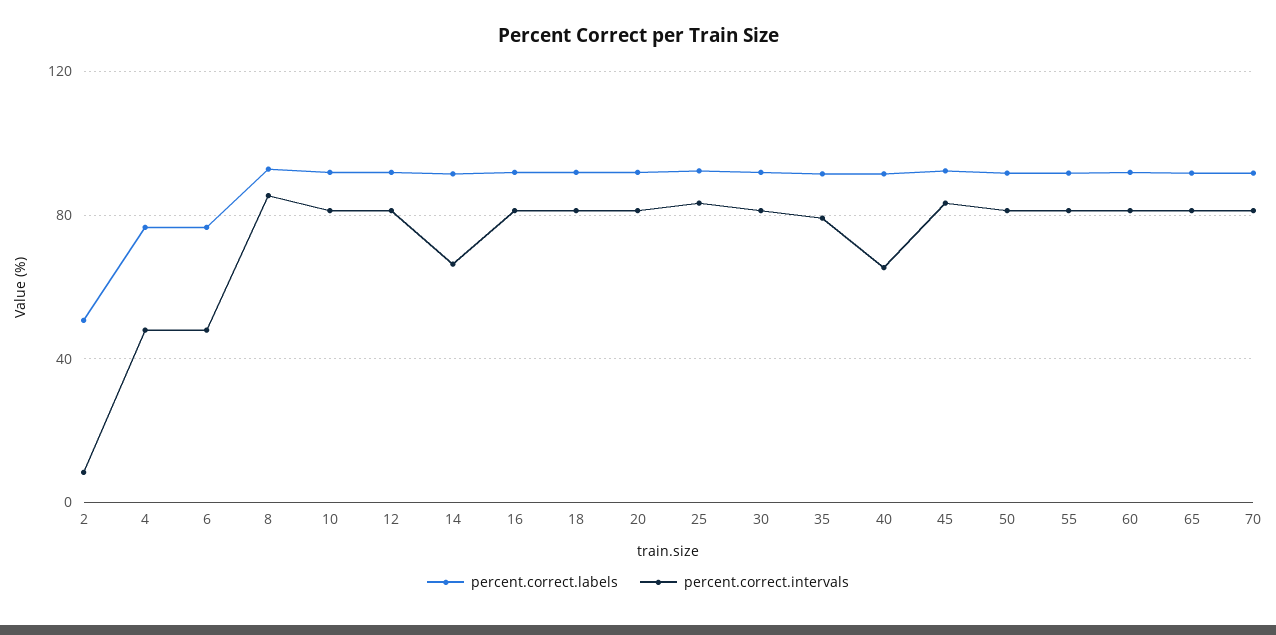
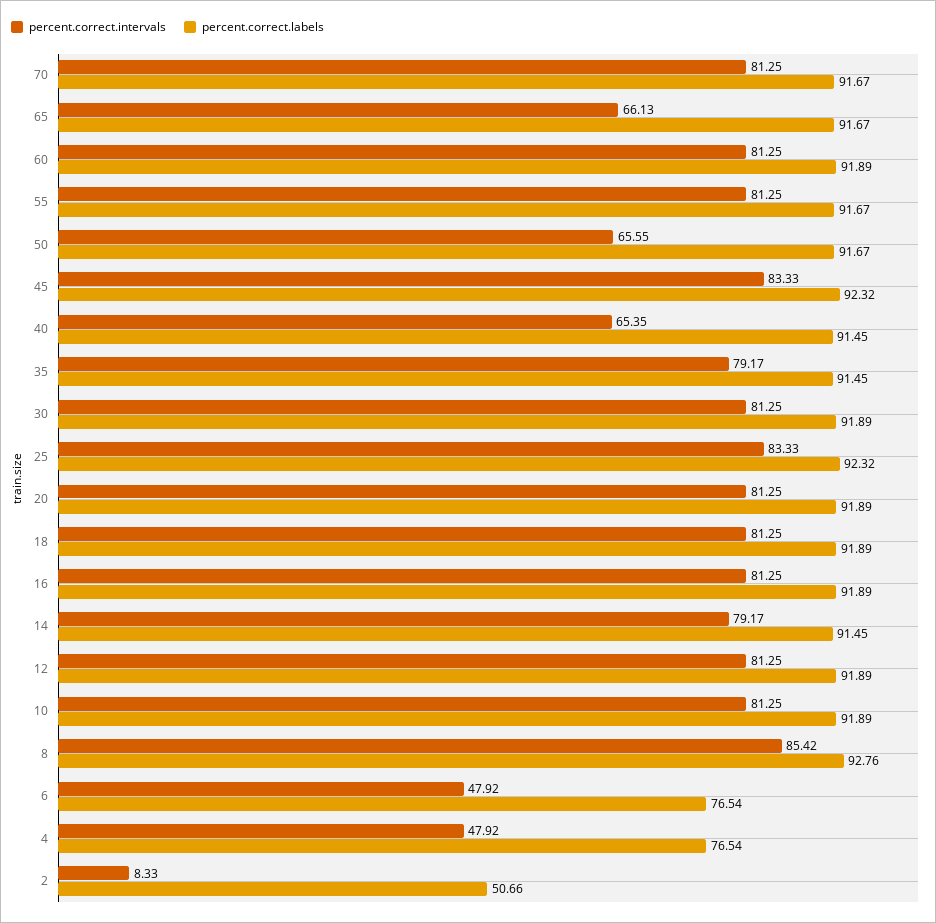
  {
    "percent.correct.labels": {
      "2": 50.66,
      "4": 76.54,
      "6": 76.54,
      "8": 92.76,
      "10": 91.89,
      "12": 91.89,
      "14": 91.45,
      "16": 91.89,
      "18": 91.89,
      "20": 91.89,
      "25": 92.32,
      "30": 91.89,
      "35": 91.45,
      "40": 91.45,
      "45": 92.32,
      "50": 91.67,
      "55": 91.67,
      "60": 91.89,
      "65": 91.67,
      "70": 91.67
    },
    "percent.correct.intervals": {
      "2": 8.33,
      "4": 47.92,
      "6": 47.92,
      "8": 85.42,
      "10": 81.25,
      "12": 81.25,
-     "14": 65,
+     "14": 79.17,
      "16": 81.25,
      "18": 81.25,
      "20": 81.25,
      "25": 83.33,
      "30": 81.25,
      "35": 79.17,
      "40": 65.35,
      "45": 83.33,
-     "50": 80,
+     "50": 65.55,
      "55": 81.25,
      "60": 81.25,
-     "65": 80,
+     "65": 66.13,
      "70": 81.25
    }
  }

